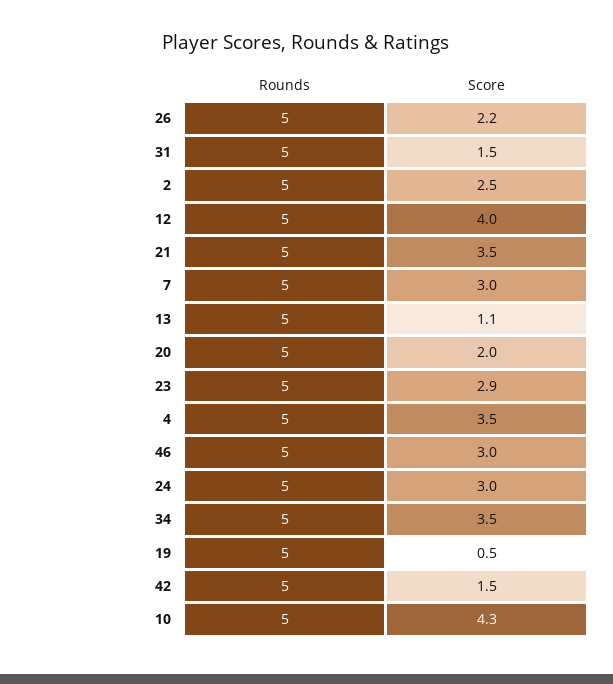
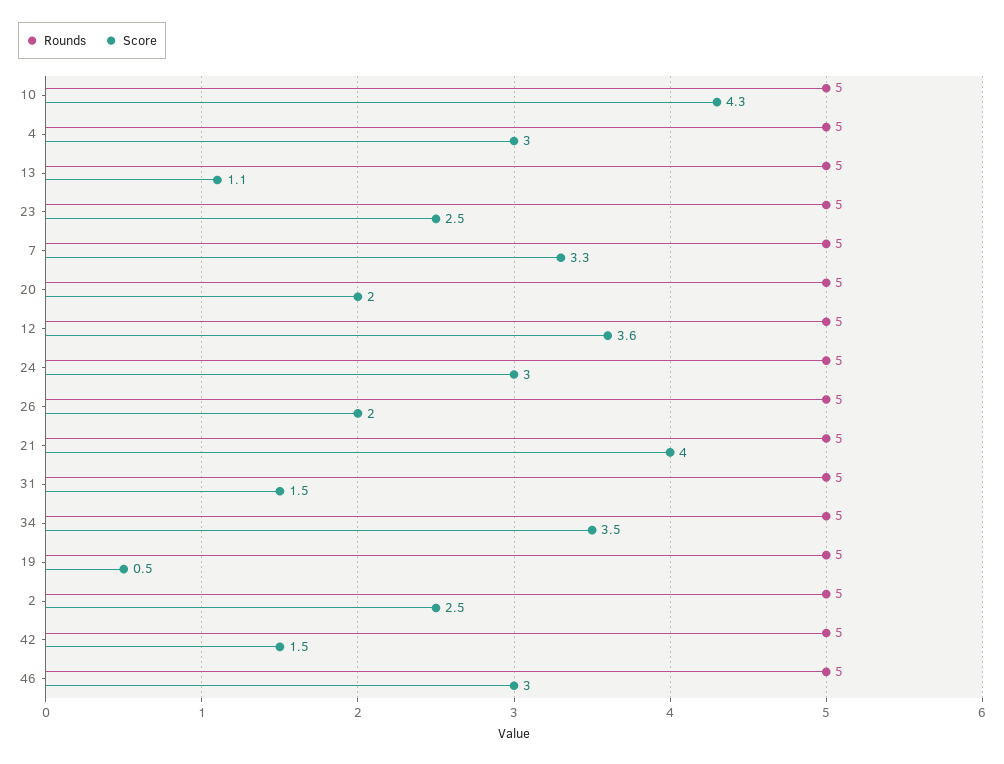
  {
    "Rounds": {
      "26": 5,
      "31": 5,
      "2": 5,
      "12": 5,
      "21": 5,
      "7": 5,
      "13": 5,
      "20": 5,
      "23": 5,
      "4": 5,
      "46": 5,
      "24": 5,
      "34": 5,
      "19": 5,
      "42": 5,
      "10": 5
    },
    "Score": {
-     "26": 2.2,
+     "26": 2,
      "31": 1.5,
      "2": 2.5,
-     "12": 4,
+     "12": 3.6,
-     "21": 3.5,
+     "21": 4,
-     "7": 3,
+     "7": 3.3,
      "13": 1.1,
      "20": 2,
-     "23": 2.9,
+     "23": 2.5,
-     "4": 3.5,
+     "4": 3,
      "46": 3,
      "24": 3,
      "34": 3.5,
      "19": 0.5,
      "42": 1.5,
      "10": 4.3
    }
  }

